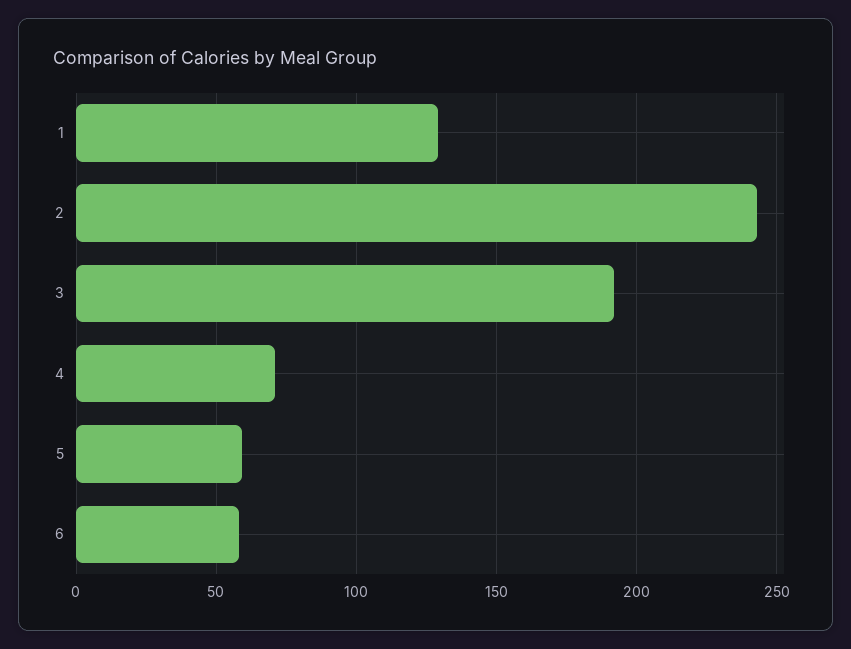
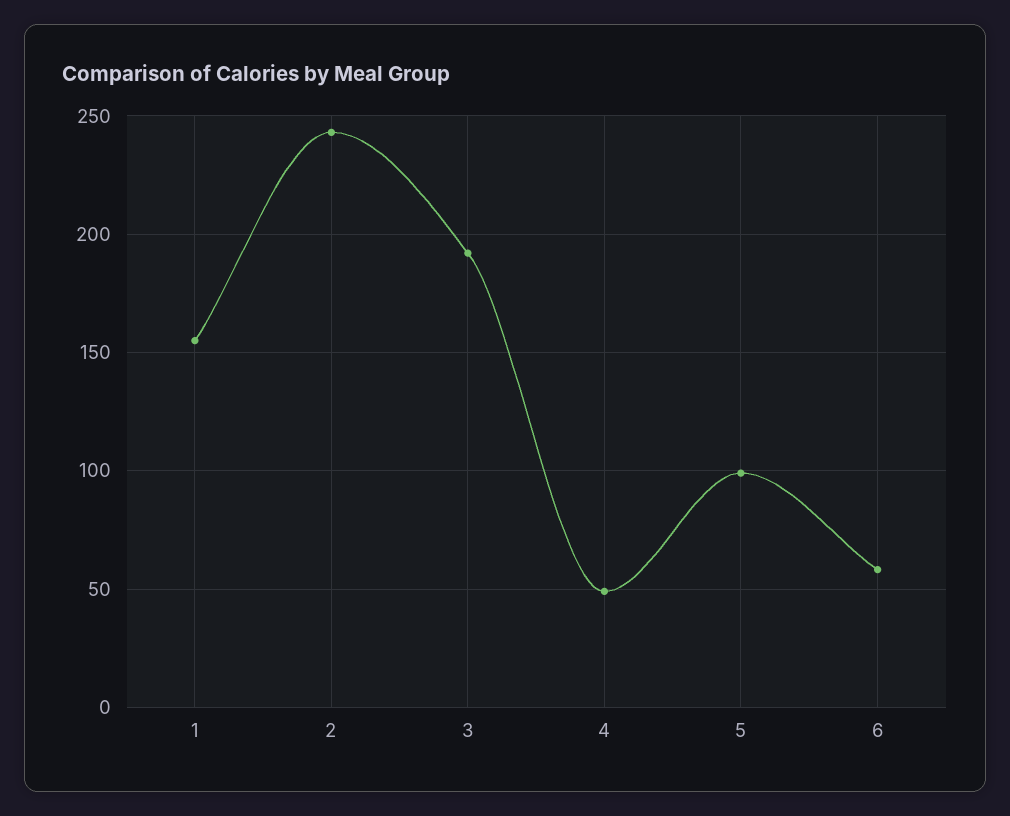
  {
-   "1": 130,
+   "1": 155,
    "2": 245,
    "3": 190,
-   "4": 70,
+   "4": 50,
-   "5": 60,
+   "5": 100,
    "6": 60
  }

